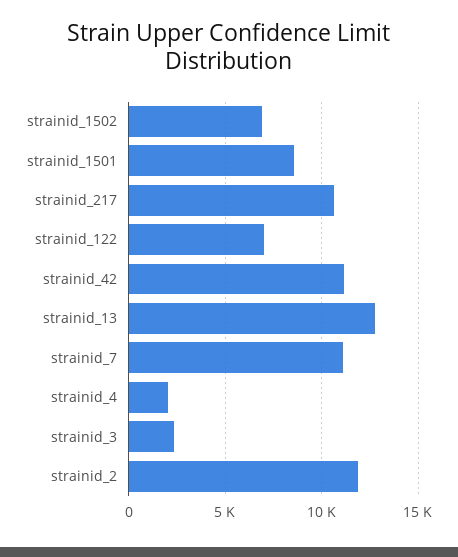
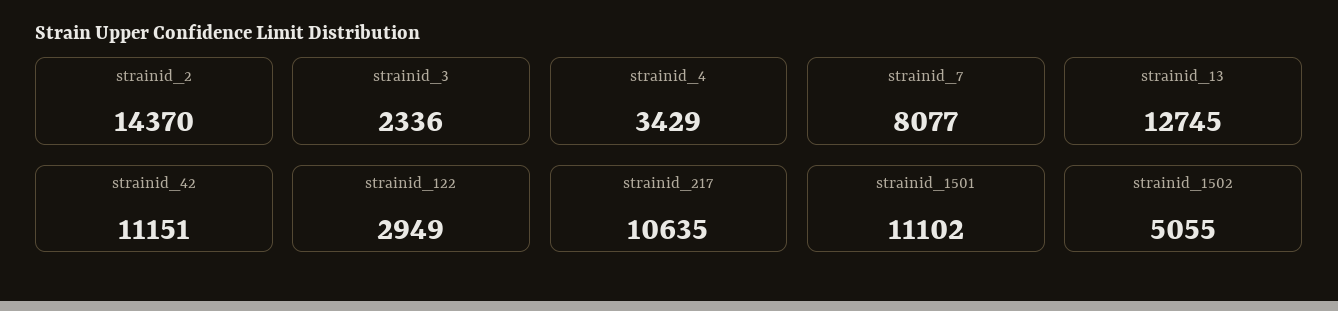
  {
-   "strainid_1502": 7000,
+   "strainid_1502": 5055,
-   "strainid_1501": 8500,
+   "strainid_1501": 11102,
    "strainid_217": 10635,
-   "strainid_122": 7000,
+   "strainid_122": 2949,
    "strainid_42": 11151,
    "strainid_13": 12745,
-   "strainid_7": 11000,
+   "strainid_7": 8077,
-   "strainid_4": 2000,
+   "strainid_4": 3429,
    "strainid_3": 2336,
-   "strainid_2": 12000
+   "strainid_2": 14370
  }

